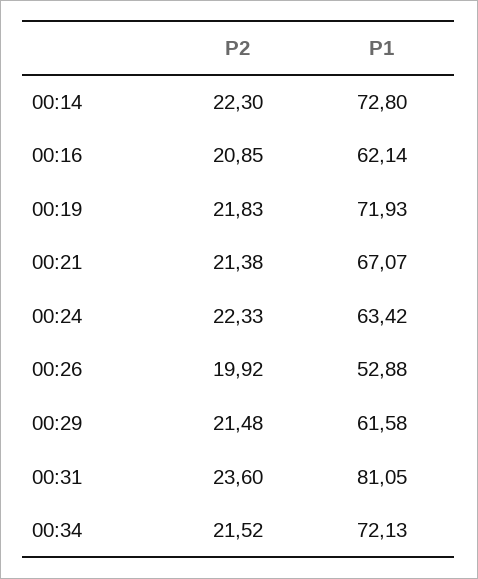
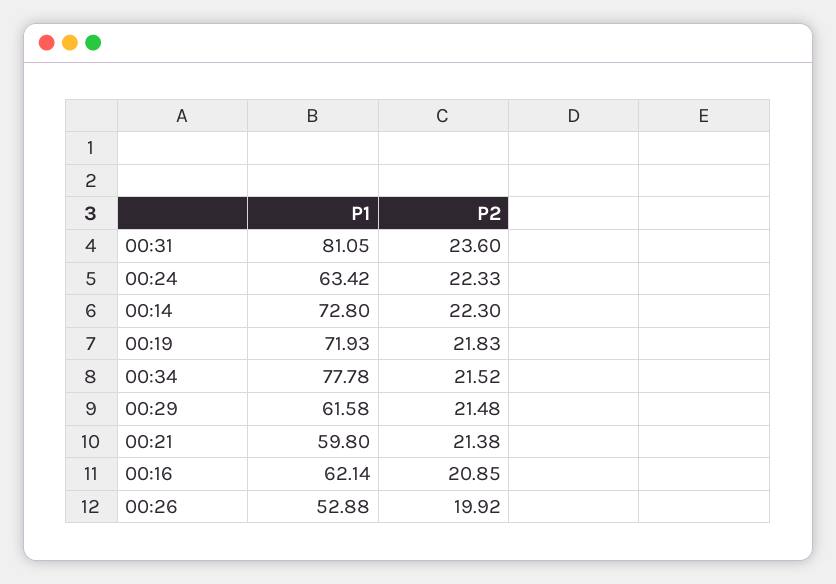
  {
    "P2": {
      "00:14": 22.3,
      "00:16": 20.85,
      "00:19": 21.83,
      "00:21": 21.38,
      "00:24": 22.33,
      "00:26": 19.92,
      "00:29": 21.48,
      "00:31": 23.6,
      "00:34": 21.52
    },
    "P1": {
      "00:14": 72.8,
      "00:16": 62.14,
      "00:19": 71.93,
-     "00:21": 67.07,
+     "00:21": 59.8,
      "00:24": 63.42,
      "00:26": 52.88,
      "00:29": 61.58,
      "00:31": 81.05,
-     "00:34": 72.13
+     "00:34": 77.78
    }
  }

